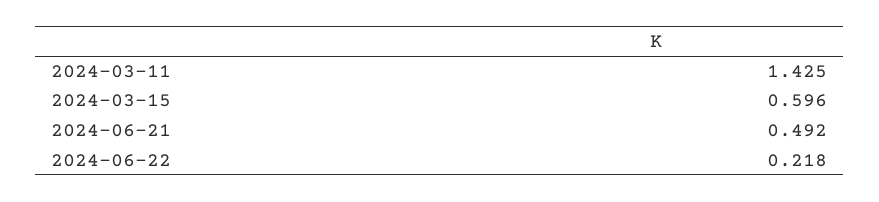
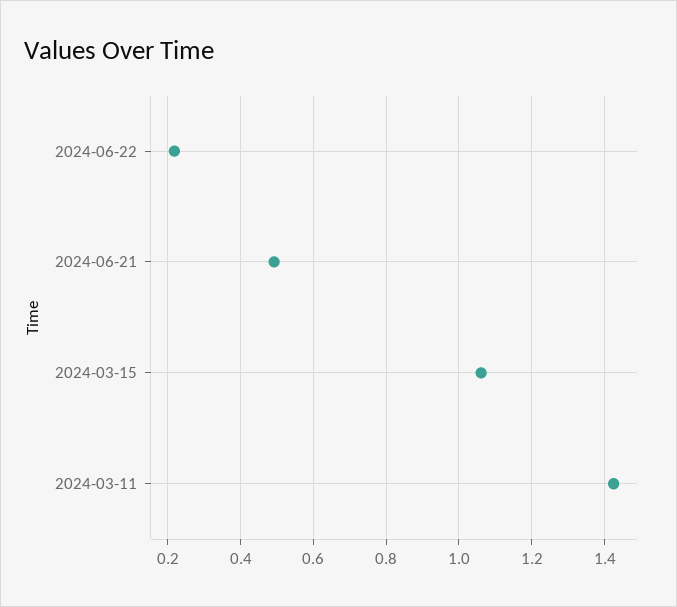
  {
    "2024-03-11": 1.425,
-   "2024-03-15": 0.596,
+   "2024-03-15": 1.06,
    "2024-06-21": 0.492,
    "2024-06-22": 0.218
  }

